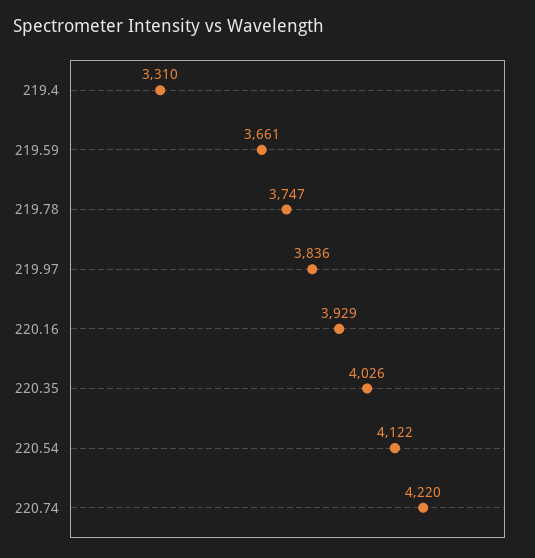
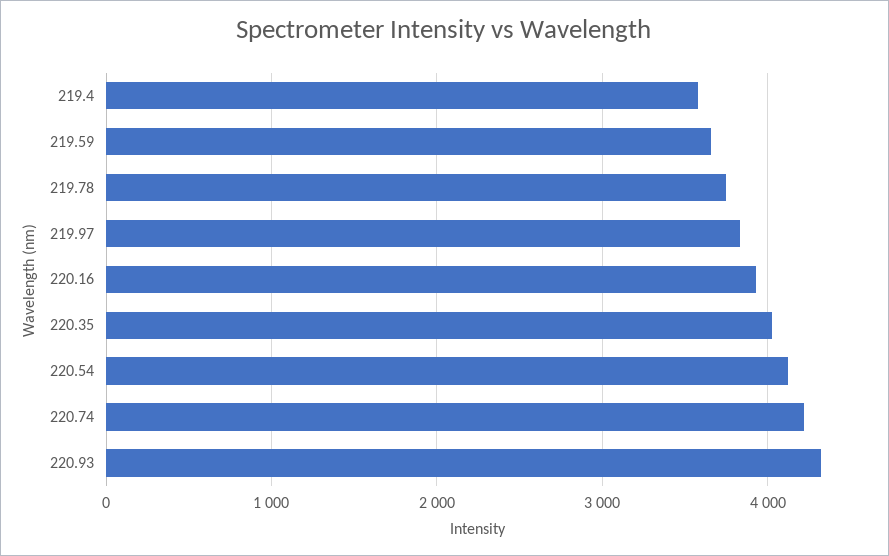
  {
-   "219.4": 3310,
+   "219.4": 3600,
    "219.59": 3661,
    "219.78": 3747,
    "219.97": 3836,
    "220.16": 3929,
    "220.35": 4026,
    "220.54": 4122,
-   "220.74": 4220
+   "220.74": 4220,
+   "220.93": 4300
  }

